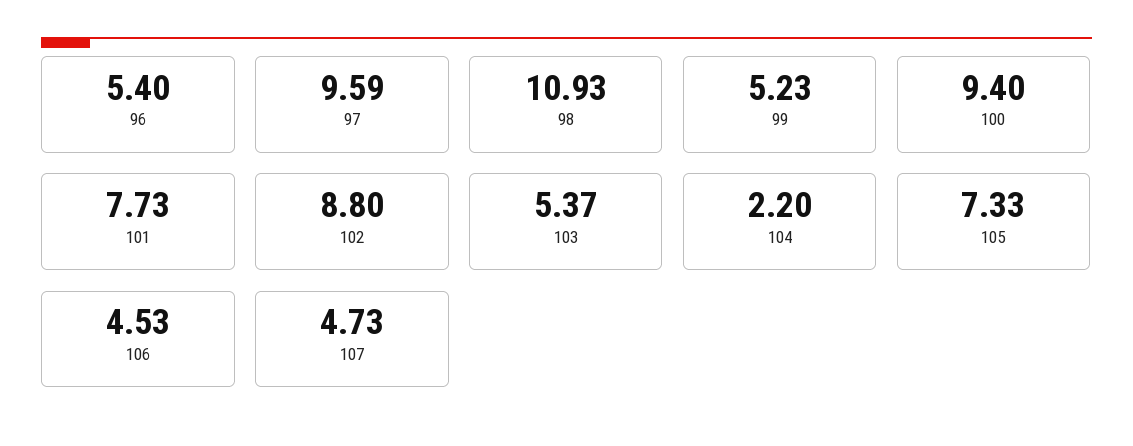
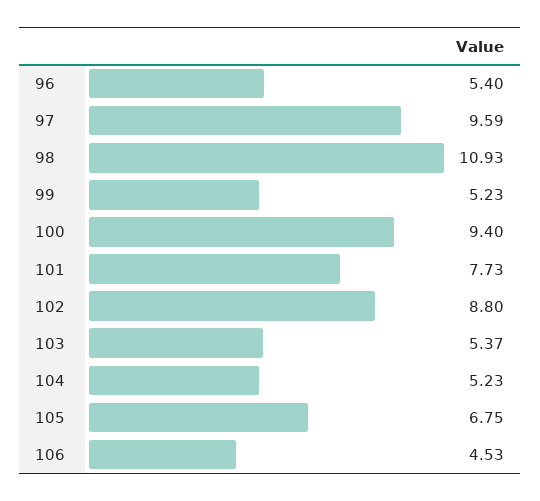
  {
    "96": 5.4,
    "97": 9.59,
    "98": 10.93,
    "99": 5.23,
    "100": 9.4,
    "101": 7.73,
    "102": 8.8,
    "103": 5.37,
-   "104": 2.2,
+   "104": 5.23,
-   "105": 7.33,
+   "105": 6.75,
-   "106": 4.53,
+   "106": 4.53
-   "107": 4.73
  }

